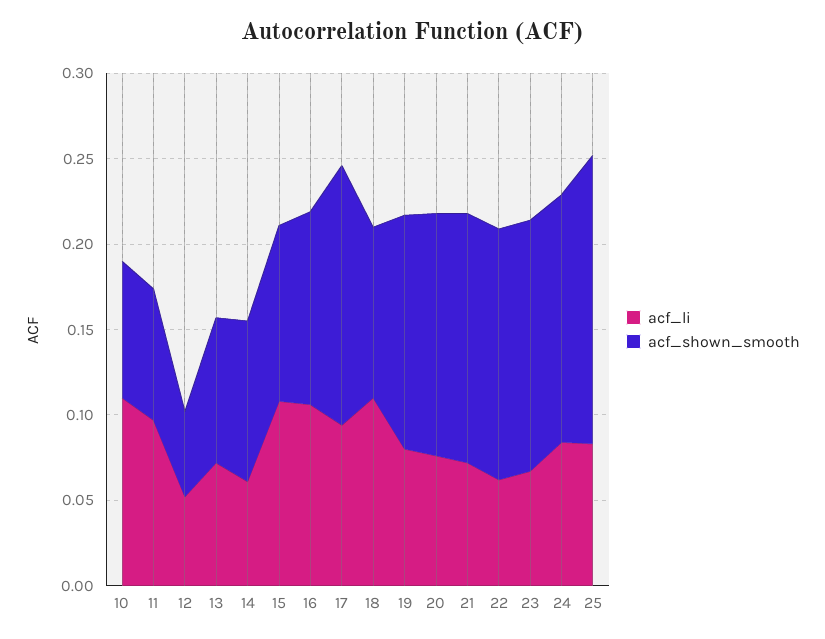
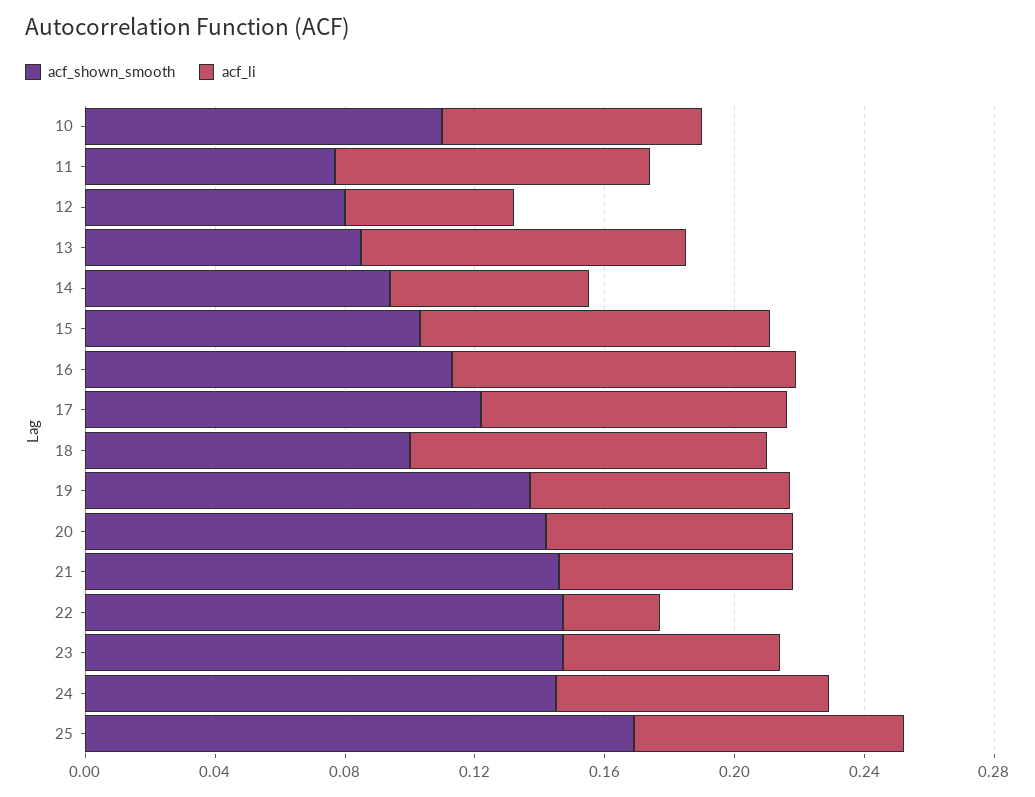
  {
    "acf_li": {
-     "10": 0.11,
+     "10": 0.08,
      "11": 0.1,
      "12": 0.05,
-     "13": 0.07,
+     "13": 0.1,
      "14": 0.06,
      "15": 0.11,
      "16": 0.11,
      "17": 0.09,
      "18": 0.11,
      "19": 0.08,
      "20": 0.08,
      "21": 0.07,
-     "22": 0.06,
+     "22": 0.03,
      "23": 0.07,
      "24": 0.08,
      "25": 0.08
    },
    "acf_shown_smooth": {
-     "10": 0.08,
+     "10": 0.11,
      "11": 0.08,
-     "12": 0.05,
+     "12": 0.08,
      "13": 0.09,
      "14": 0.09,
      "15": 0.1,
      "16": 0.11,
-     "17": 0.15,
+     "17": 0.12,
      "18": 0.1,
      "19": 0.14,
      "20": 0.14,
      "21": 0.15,
      "22": 0.15,
      "23": 0.15,
      "24": 0.15,
      "25": 0.17
    }
  }

